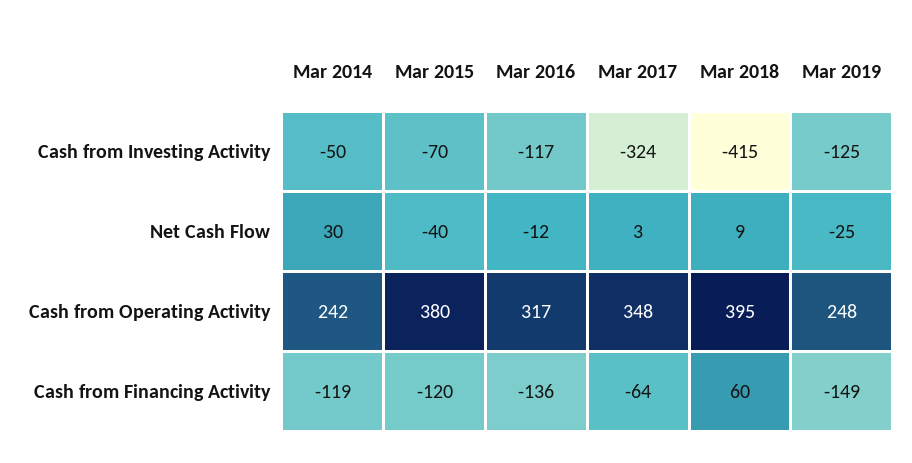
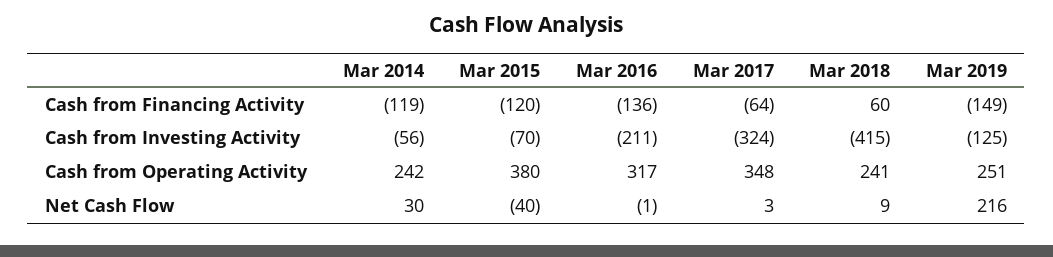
  {
    "Mar 2014": {
-     "Cash from Investing Activity": -50,
+     "Cash from Investing Activity": -56,
      "Net Cash Flow": 30,
      "Cash from Operating Activity": 242,
      "Cash from Financing Activity": -119
    },
    "Mar 2015": {
      "Cash from Investing Activity": -70,
      "Net Cash Flow": -40,
      "Cash from Operating Activity": 380,
      "Cash from Financing Activity": -120
    },
    "Mar 2016": {
-     "Cash from Investing Activity": -117,
+     "Cash from Investing Activity": -211,
-     "Net Cash Flow": -12,
+     "Net Cash Flow": -1,
      "Cash from Operating Activity": 317,
      "Cash from Financing Activity": -136
    },
    "Mar 2017": {
      "Cash from Investing Activity": -324,
      "Net Cash Flow": 3,
      "Cash from Operating Activity": 348,
      "Cash from Financing Activity": -64
    },
    "Mar 2018": {
      "Cash from Investing Activity": -415,
      "Net Cash Flow": 9,
-     "Cash from Operating Activity": 395,
+     "Cash from Operating Activity": 241,
      "Cash from Financing Activity": 60
    },
    "Mar 2019": {
      "Cash from Investing Activity": -125,
-     "Net Cash Flow": -25,
+     "Net Cash Flow": 216,
-     "Cash from Operating Activity": 248,
+     "Cash from Operating Activity": 251,
      "Cash from Financing Activity": -149
    }
  }

